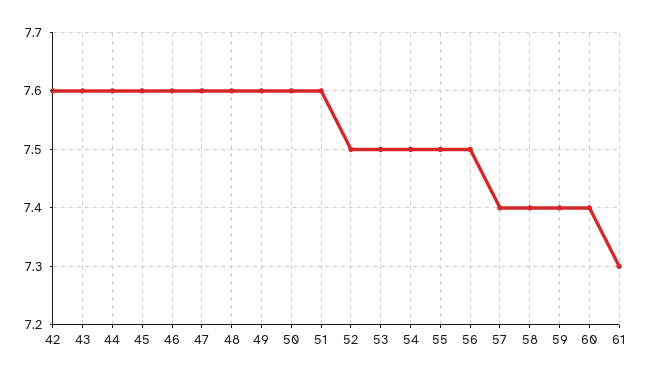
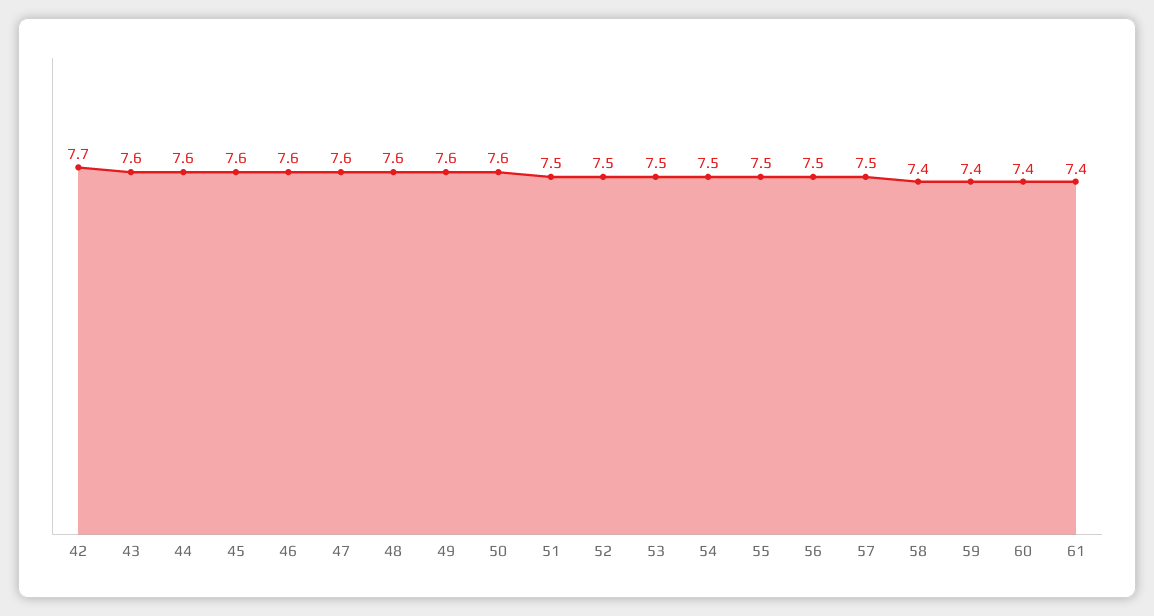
  {
-   "42": 7.6,
+   "42": 7.7,
    "43": 7.6,
    "44": 7.6,
    "45": 7.6,
    "46": 7.6,
    "47": 7.6,
    "48": 7.6,
    "49": 7.6,
    "50": 7.6,
-   "51": 7.6,
+   "51": 7.5,
    "52": 7.5,
    "53": 7.5,
    "54": 7.5,
    "55": 7.5,
    "56": 7.5,
-   "57": 7.4,
+   "57": 7.5,
    "58": 7.4,
    "59": 7.4,
    "60": 7.4,
-   "61": 7.3
+   "61": 7.4
  }

